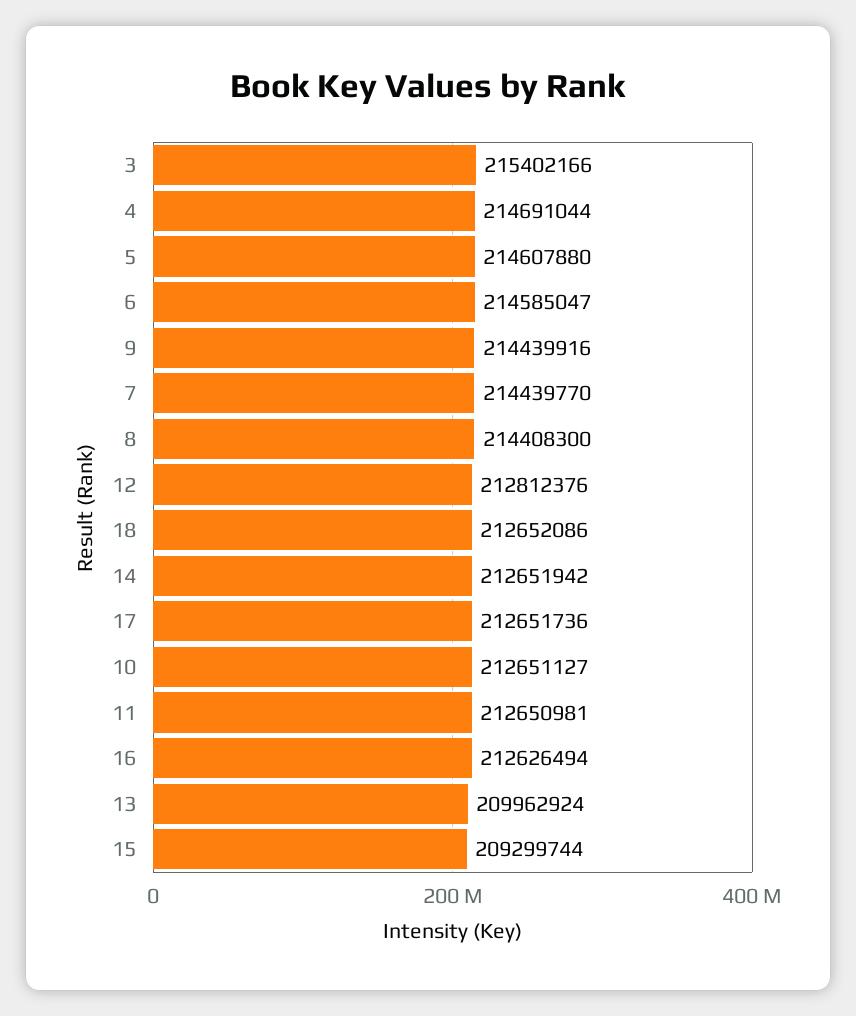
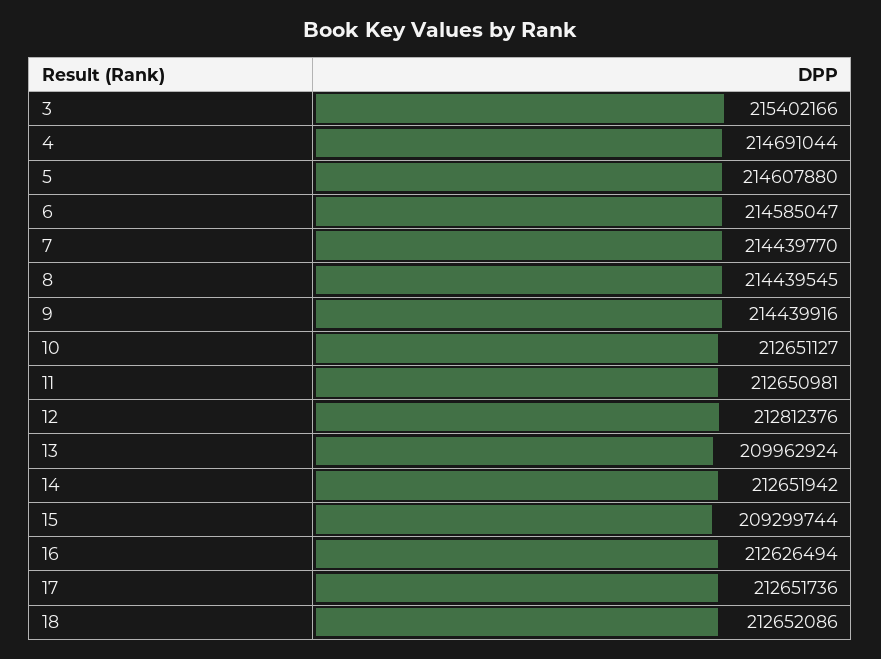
  {
    "3": 215402166,
    "4": 214691044,
    "5": 214607880,
    "6": 214585047,
    "9": 214439916,
    "7": 214439770,
-   "8": 214408300,
+   "8": 214439545,
    "12": 212812376,
    "18": 212652086,
    "14": 212651942,
    "17": 212651736,
    "10": 212651127,
    "11": 212650981,
    "16": 212626494,
    "13": 209962924,
    "15": 209299744
  }

